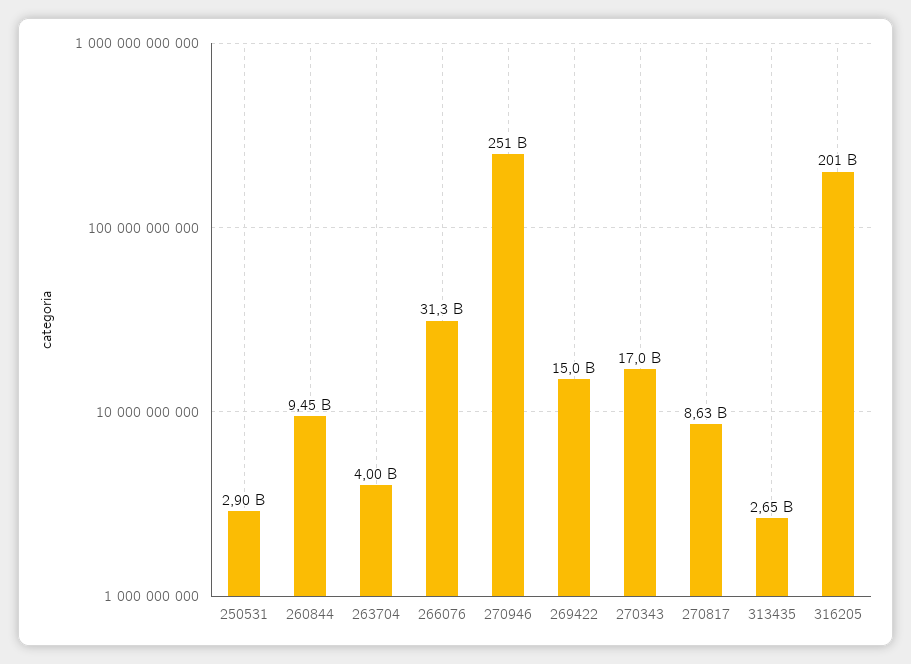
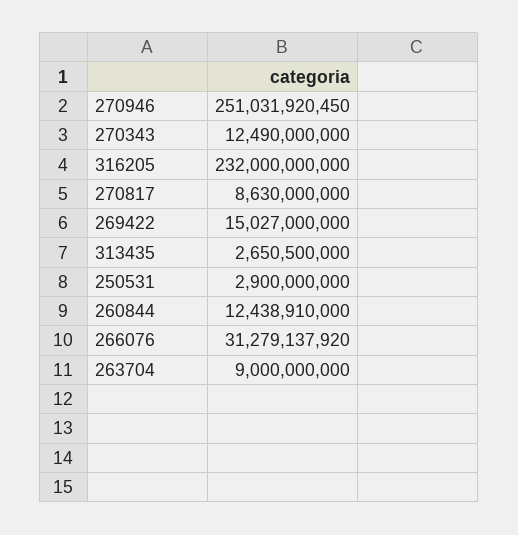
  {
    "250531": 2900000000,
-   "260844": 9450000000,
+   "260844": 12438910000,
-   "263704": 4000000000,
+   "263704": 9000000000,
    "266076": 31279137920,
    "270946": 251031920450,
    "269422": 15027000000,
-   "270343": 17000000000,
+   "270343": 12490000000,
    "270817": 8630000000,
    "313435": 2650500000,
-   "316205": 201000000000
+   "316205": 232000000000
  }

